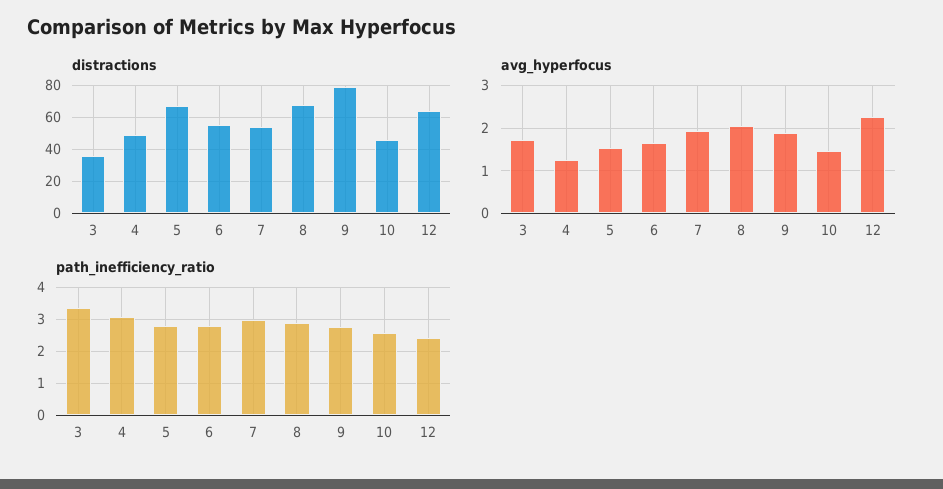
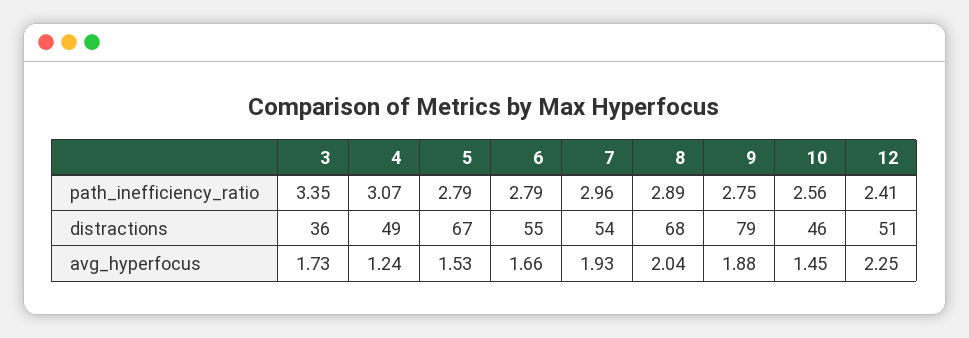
  {
    "distractions": {
      "3": 36,
      "4": 49,
      "5": 67,
      "6": 55,
      "7": 54,
      "8": 68,
      "9": 79,
      "10": 46,
-     "12": 65
+     "12": 51
    },
    "avg_hyperfocus": {
      "3": 1.73,
      "4": 1.24,
      "5": 1.53,
      "6": 1.66,
      "7": 1.93,
      "8": 2.04,
      "9": 1.88,
      "10": 1.45,
      "12": 2.25
    },
    "path_inefficiency_ratio": {
      "3": 3.35,
      "4": 3.07,
      "5": 2.79,
      "6": 2.79,
      "7": 2.96,
      "8": 2.89,
      "9": 2.75,
      "10": 2.56,
      "12": 2.41
    }
  }

